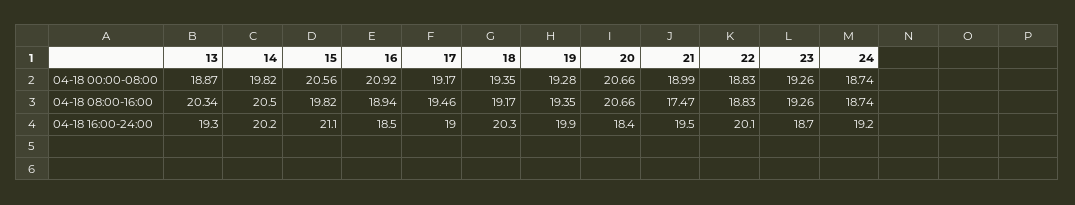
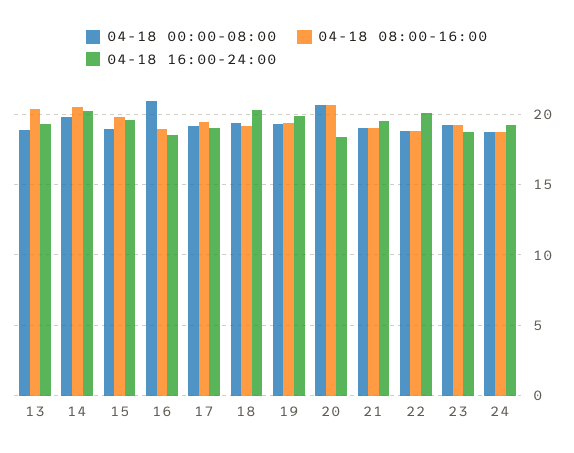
  {
    "04-18 00:00-08:00": {
      "13": 18.87,
      "14": 19.82,
-     "15": 20.56,
+     "15": 19,
      "16": 20.92,
      "17": 19.17,
      "18": 19.35,
      "19": 19.28,
      "20": 20.66,
      "21": 18.99,
      "22": 18.83,
      "23": 19.26,
      "24": 18.74
    },
    "04-18 08:00-16:00": {
      "13": 20.34,
      "14": 20.5,
      "15": 19.82,
      "16": 18.94,
      "17": 19.46,
      "18": 19.17,
      "19": 19.35,
      "20": 20.66,
-     "21": 17.47,
+     "21": 19,
      "22": 18.83,
      "23": 19.26,
      "24": 18.74
    },
    "04-18 16:00-24:00": {
      "13": 19.3,
      "14": 20.2,
-     "15": 21.1,
+     "15": 19.5,
      "16": 18.5,
      "17": 19,
      "18": 20.3,
      "19": 19.9,
      "20": 18.4,
      "21": 19.5,
      "22": 20.1,
      "23": 18.7,
      "24": 19.2
    }
  }

